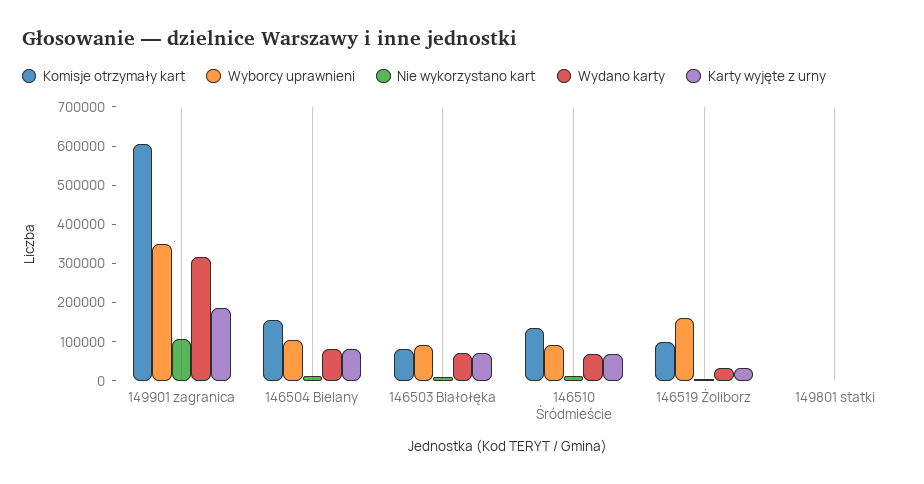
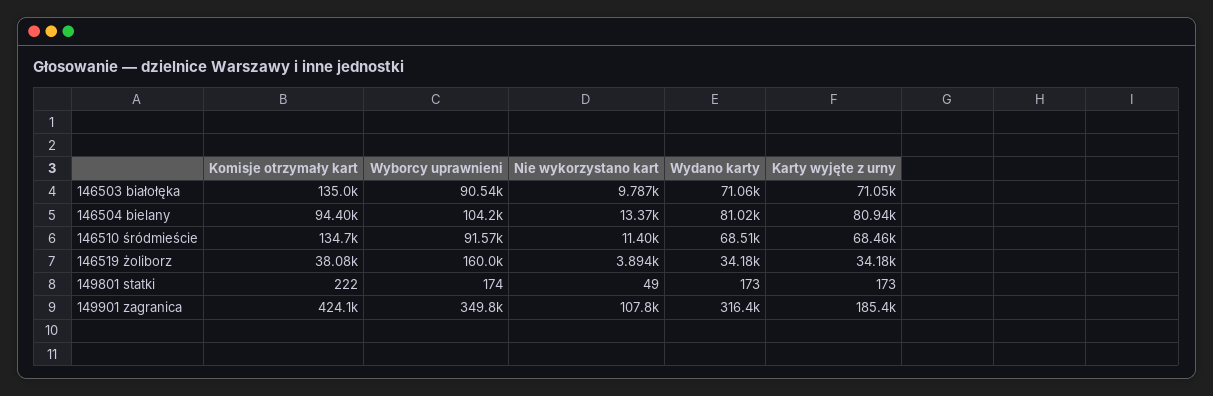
  {
    "Komisje otrzymały kart": {
-     "149901 zagranica": 600000,
+     "149901 zagranica": 424100,
-     "146504 Bielany": 150000,
+     "146504 Bielany": 94400,
-     "146503 Białołęka": 75000,
+     "146503 Białołęka": 135000,
      "146510 Śródmieście": 134700,
-     "146519 Żoliborz": 100000,
+     "146519 Żoliborz": 38080,
      "149801 statki": 222
    },
    "Wyborcy uprawnieni": {
      "149901 zagranica": 349800,
      "146504 Bielany": 104200,
      "146503 Białołęka": 90540,
      "146510 Śródmieście": 91570,
      "146519 Żoliborz": 160000,
      "149801 statki": 174
    },
    "Nie wykorzystano kart": {
      "149901 zagranica": 107800,
      "146504 Bielany": 13370,
      "146503 Białołęka": 9787,
      "146510 Śródmieście": 11400,
      "146519 Żoliborz": 3894,
      "149801 statki": 49
    },
    "Wydano karty": {
      "149901 zagranica": 316400,
      "146504 Bielany": 81020,
      "146503 Białołęka": 71060,
      "146510 Śródmieście": 68510,
      "146519 Żoliborz": 34180,
      "149801 statki": 173
    },
    "Karty wyjęte z urny": {
      "149901 zagranica": 185400,
      "146504 Bielany": 80940,
      "146503 Białołęka": 71050,
      "146510 Śródmieście": 68460,
      "146519 Żoliborz": 34180,
      "149801 statki": 173
    }
  }

